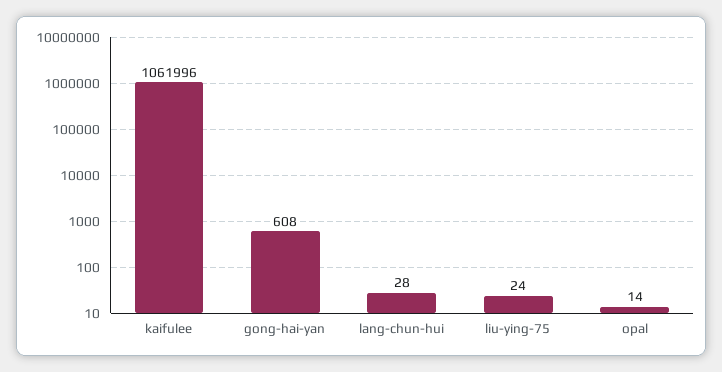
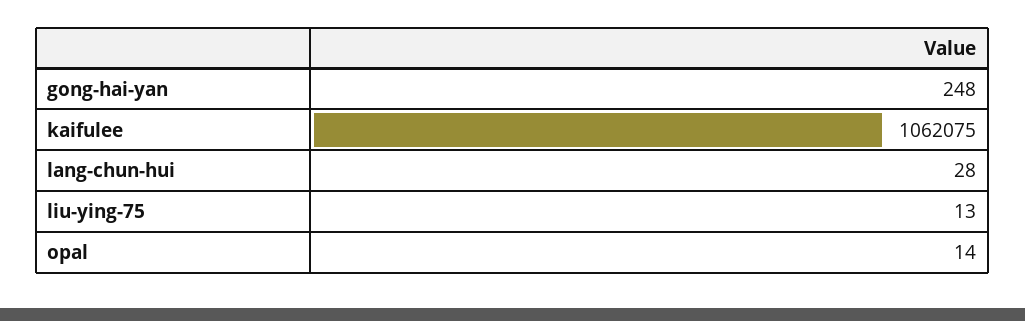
  {
-   "kaifulee": 1061996,
+   "kaifulee": 1062075,
-   "gong-hai-yan": 608,
+   "gong-hai-yan": 248,
    "lang-chun-hui": 28,
-   "liu-ying-75": 24,
+   "liu-ying-75": 13,
    "opal": 14
  }

